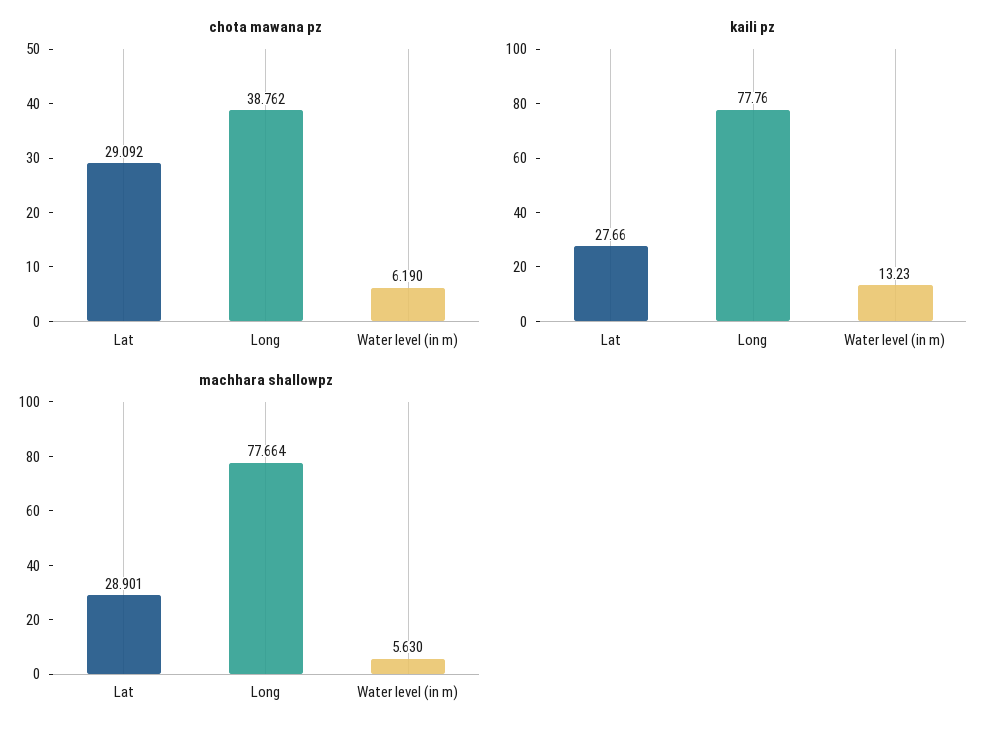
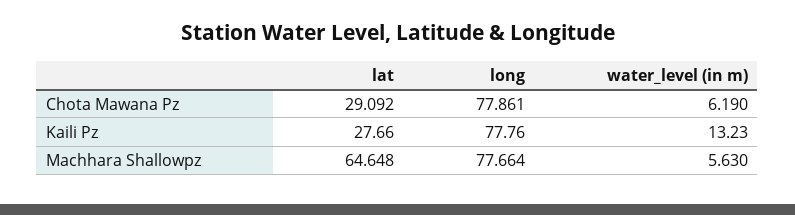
  {
    "chota mawana pz": {
      "Lat": 29.092,
-     "Long": 38.762,
+     "Long": 77.861,
      "Water level (in m)": 6.19
    },
    "kaili pz": {
      "Lat": 27.66,
      "Long": 77.76,
      "Water level (in m)": 13.23
    },
    "machhara shallowpz": {
-     "Lat": 28.901,
+     "Lat": 64.648,
      "Long": 77.664,
      "Water level (in m)": 5.63
    }
  }

